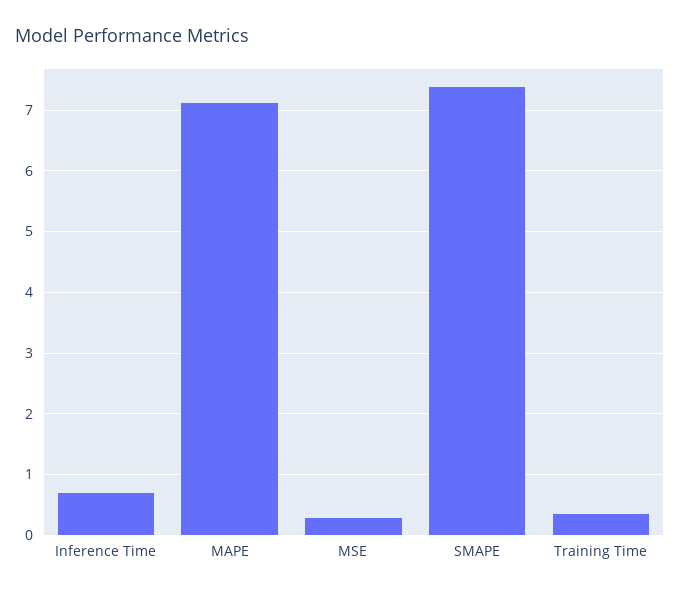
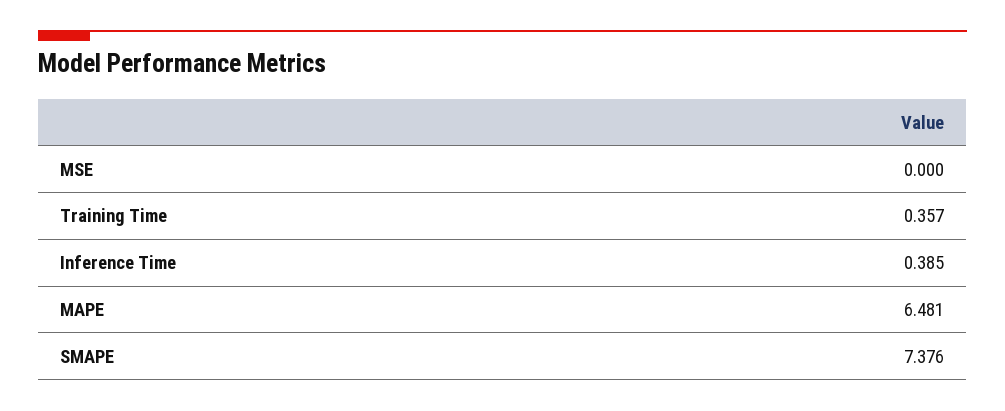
  {
-   "Inference Time": 0.7,
+   "Inference Time": 0.385,
-   "MAPE": 7.1,
+   "MAPE": 6.481,
-   "MSE": 0.3,
+   "MSE": 0,
    "SMAPE": 7.376,
    "Training Time": 0.357
  }

